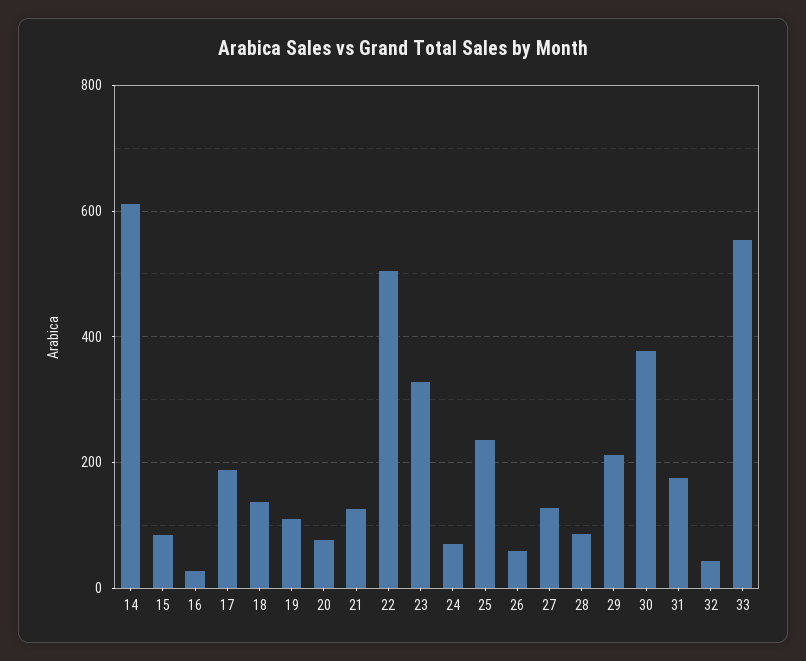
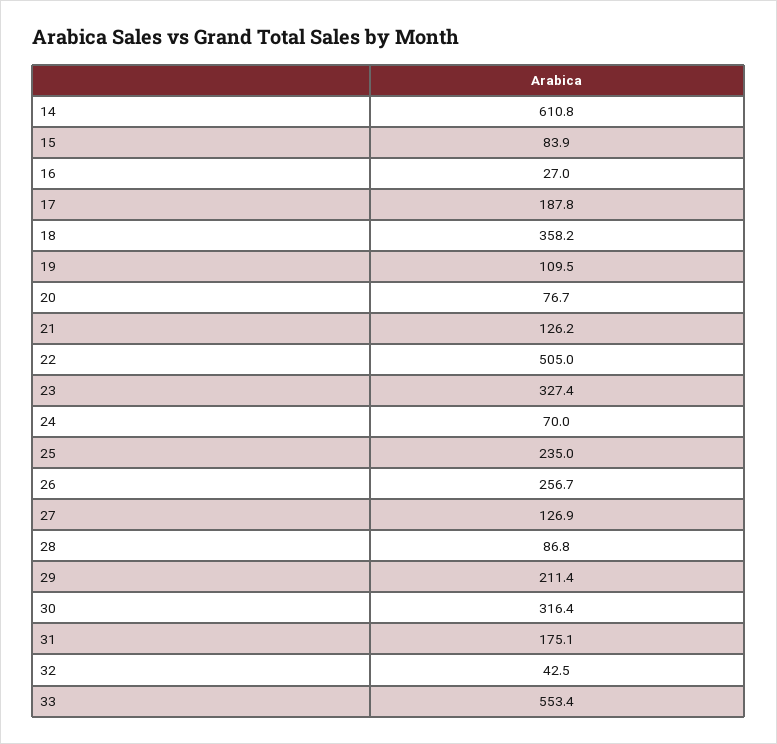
  {
    "14": 610.8,
    "15": 83.9,
    "16": 27,
    "17": 187.8,
-   "18": 140,
+   "18": 358.2,
    "19": 109.5,
    "20": 76.7,
    "21": 126.2,
    "22": 505,
    "23": 327.4,
    "24": 70,
    "25": 235,
-   "26": 60,
+   "26": 256.7,
    "27": 126.9,
    "28": 86.8,
    "29": 211.4,
-   "30": 380,
+   "30": 316.4,
    "31": 175.1,
    "32": 42.5,
    "33": 553.4
  }

